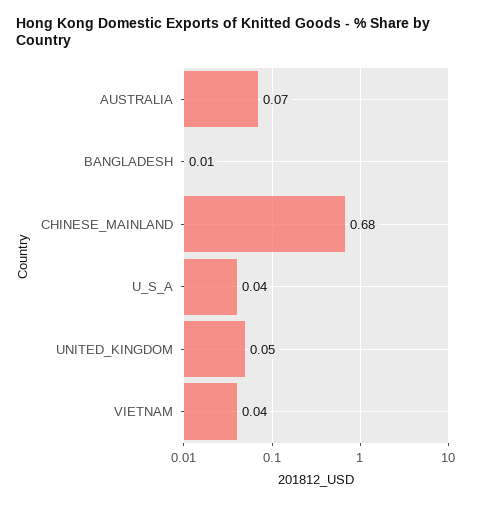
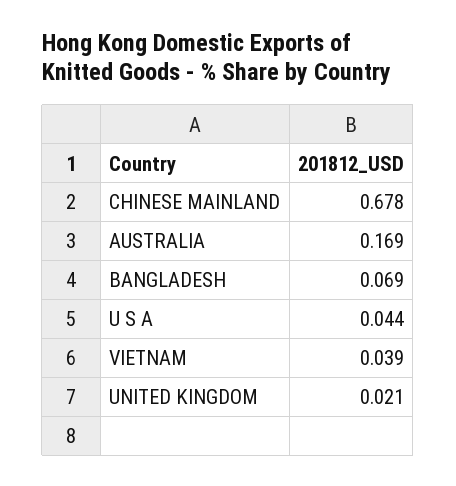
  {
-   "AUSTRALIA": 0.07,
+   "AUSTRALIA": 0.169,
-   "BANGLADESH": 0.01,
+   "BANGLADESH": 0.069,
    "CHINESE_MAINLAND": 0.678,
    "U_S_A": 0.044,
-   "UNITED_KINGDOM": 0.05,
+   "UNITED_KINGDOM": 0.021,
    "VIETNAM": 0.039
  }

